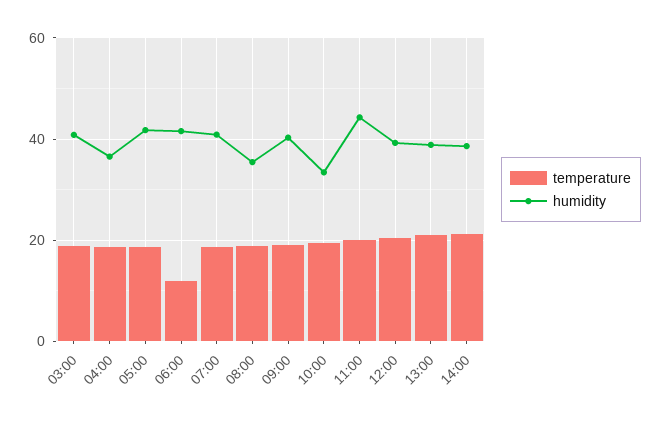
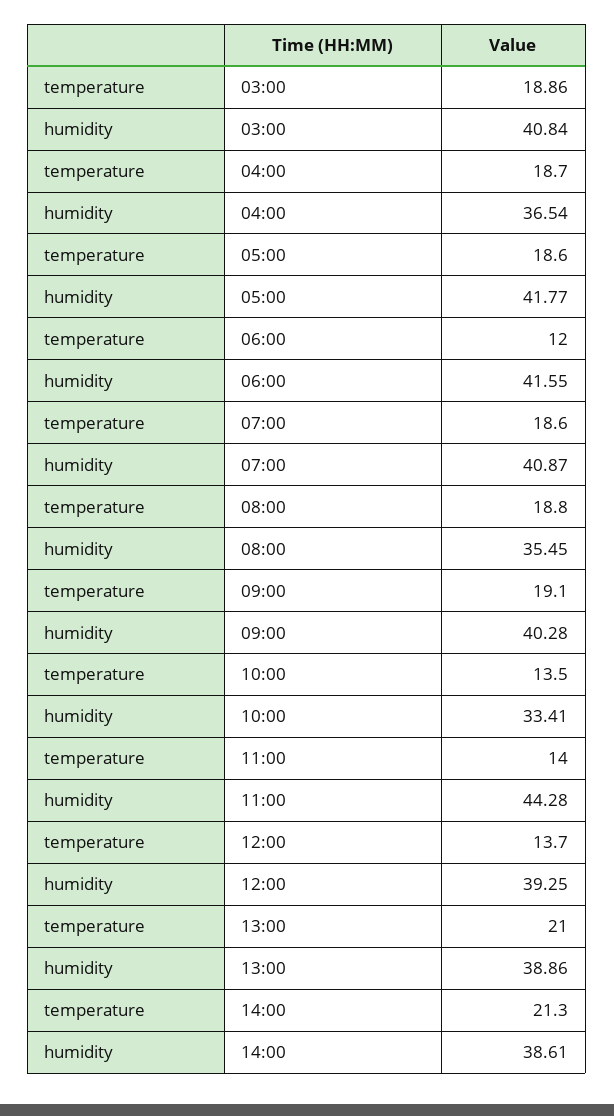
  {
    "temperature": {
      "03:00": 18.86,
      "04:00": 18.7,
      "05:00": 18.6,
      "06:00": 12,
      "07:00": 18.6,
      "08:00": 18.8,
      "09:00": 19.1,
-     "10:00": 20,
+     "10:00": 13.5,
-     "11:00": 20,
+     "11:00": 14,
-     "12:00": 20,
+     "12:00": 13.7,
      "13:00": 21,
      "14:00": 21.3
    },
    "humidity": {
      "03:00": 40.84,
      "04:00": 36.54,
      "05:00": 41.77,
      "06:00": 41.55,
      "07:00": 40.87,
      "08:00": 35.45,
      "09:00": 40.28,
      "10:00": 33.41,
      "11:00": 44.28,
      "12:00": 39.25,
      "13:00": 38.86,
      "14:00": 38.61
    }
  }

